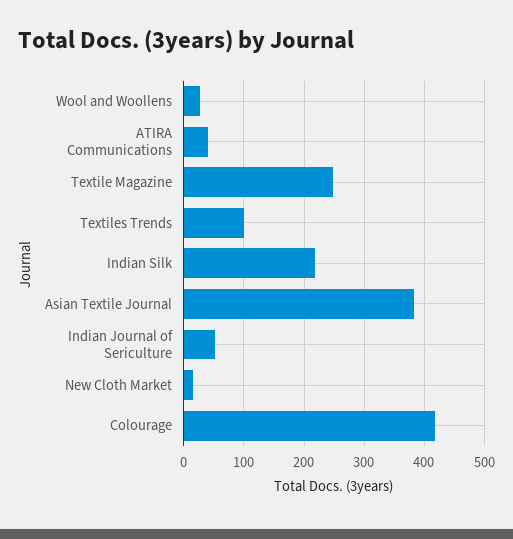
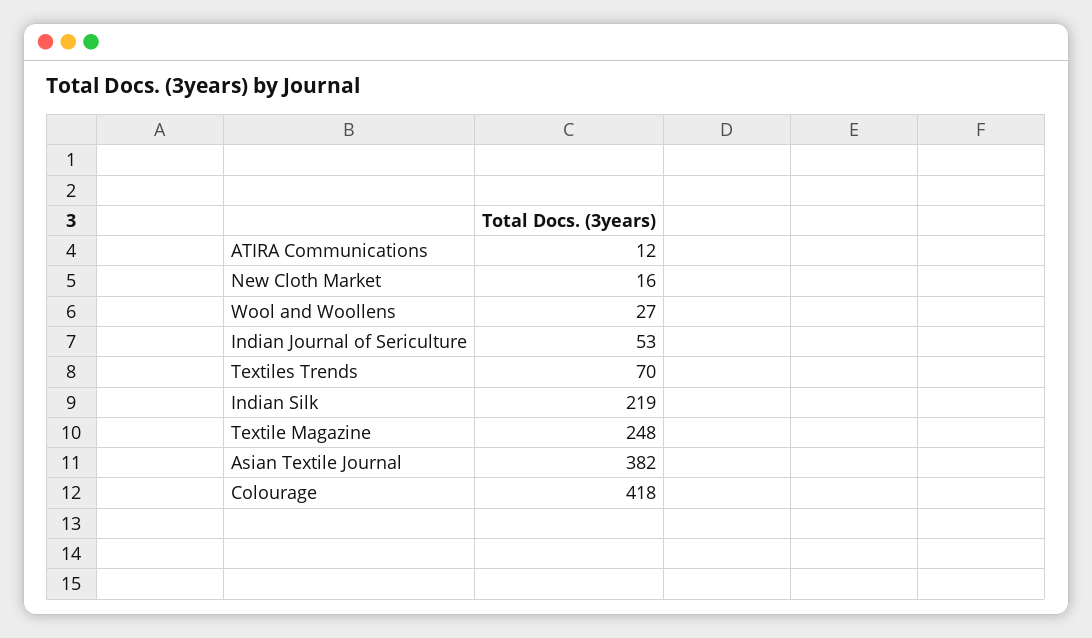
  {
    "Wool and Woollens": 27,
-   "ATIRA Communications": 40,
+   "ATIRA Communications": 12,
    "Textile Magazine": 248,
-   "Textiles Trends": 100,
+   "Textiles Trends": 70,
    "Indian Silk": 219,
    "Asian Textile Journal": 382,
    "Indian Journal of Sericulture": 53,
    "New Cloth Market": 16,
    "Colourage": 418
  }

